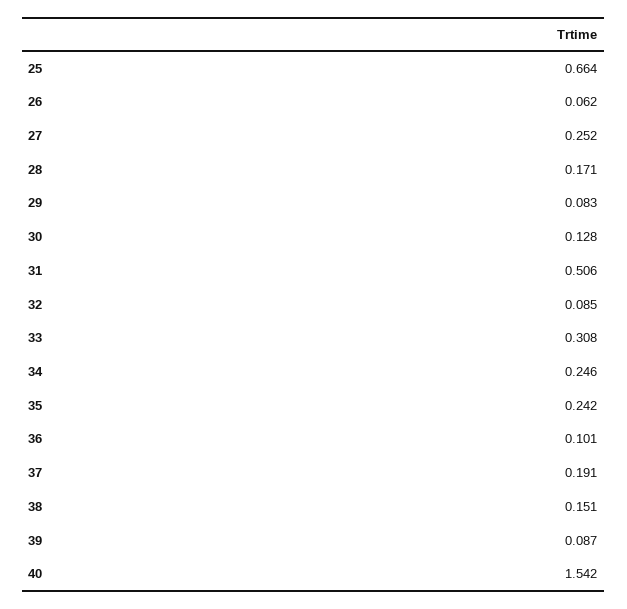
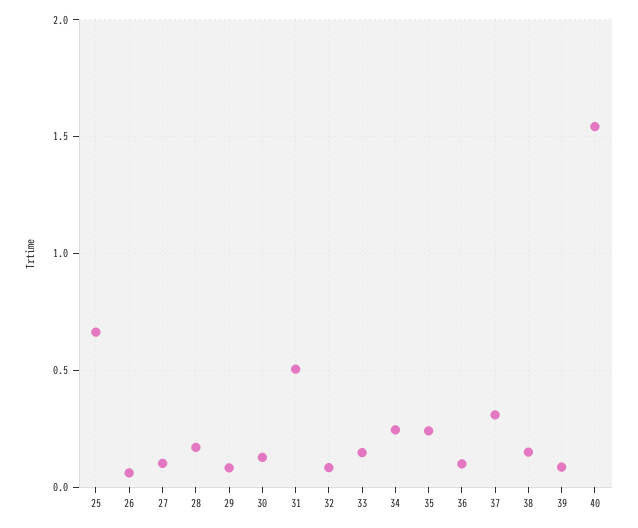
  {
    "25": 0.664,
    "26": 0.062,
-   "27": 0.252,
+   "27": 0.1,
    "28": 0.171,
    "29": 0.083,
    "30": 0.128,
    "31": 0.506,
    "32": 0.085,
-   "33": 0.308,
+   "33": 0.15,
    "34": 0.246,
    "35": 0.242,
    "36": 0.101,
-   "37": 0.191,
+   "37": 0.3,
    "38": 0.151,
    "39": 0.087,
    "40": 1.542
  }

